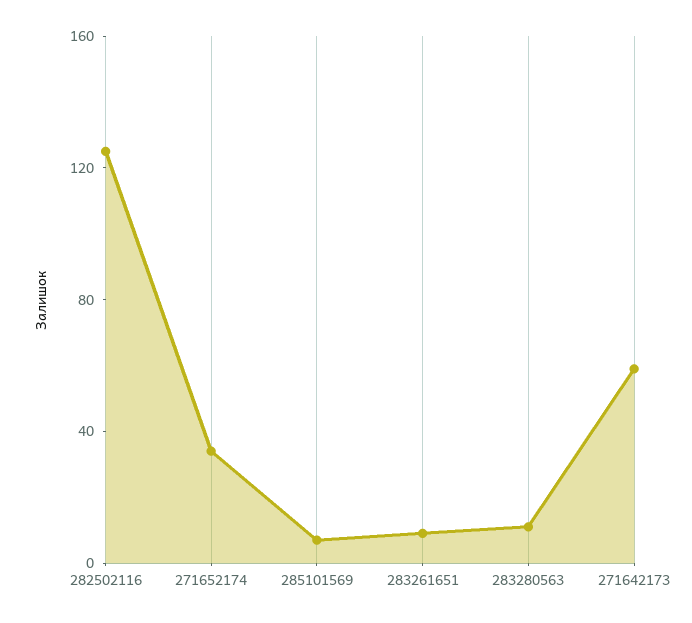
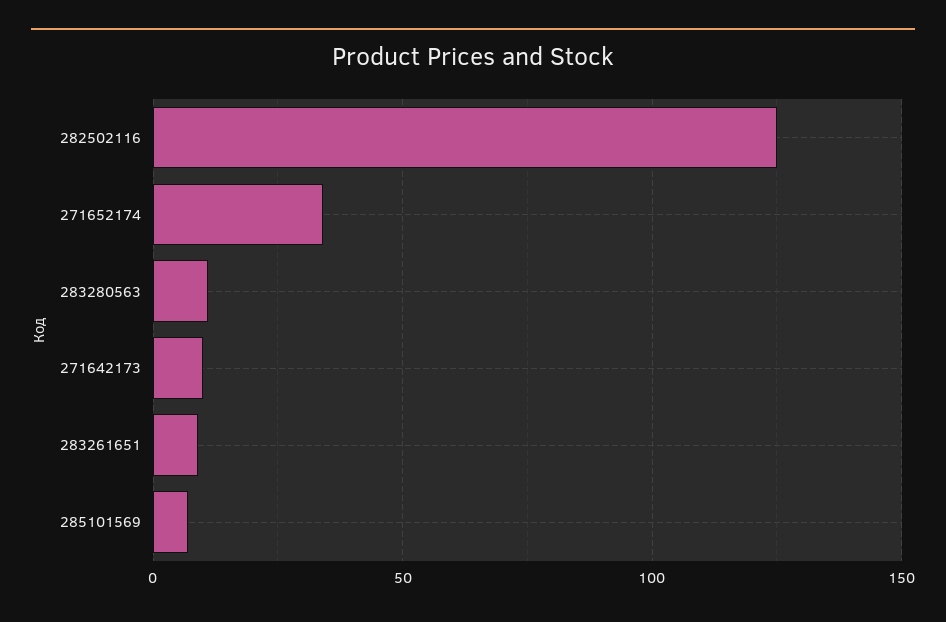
  {
    "282502116": 125,
    "271652174": 35,
    "285101569": 5,
    "283261651": 10,
    "283280563": 10,
-   "271642173": 60
+   "271642173": 10
  }

